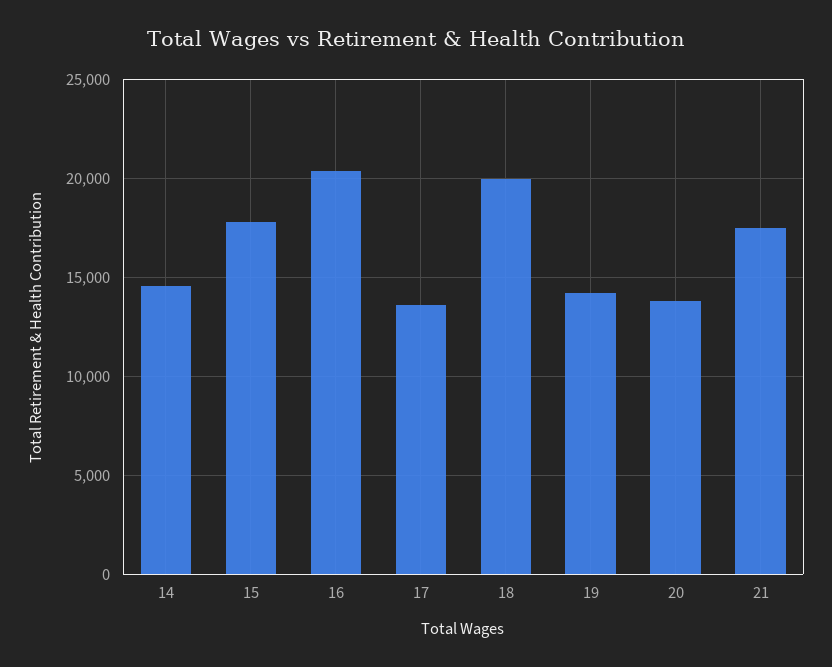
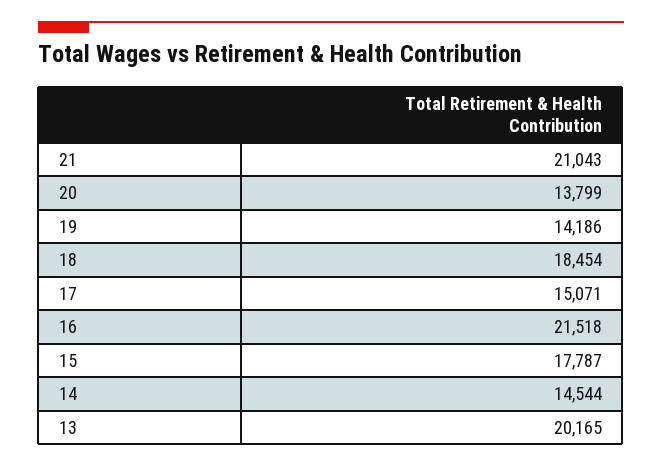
  {
    "14": 14544,
    "15": 17787,
-   "16": 20500,
+   "16": 21518,
-   "17": 13500,
+   "17": 15071,
-   "18": 20000,
+   "18": 18454,
    "19": 14186,
    "20": 13799,
-   "21": 17500
+   "21": 21043,
+   "13": 20165
  }

